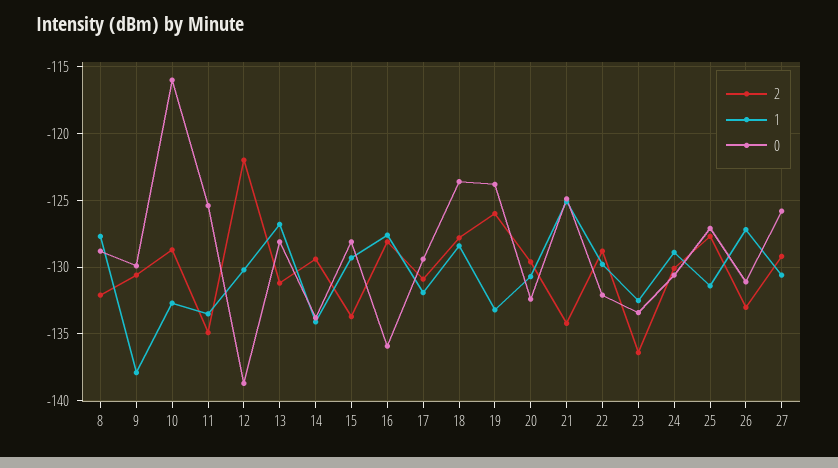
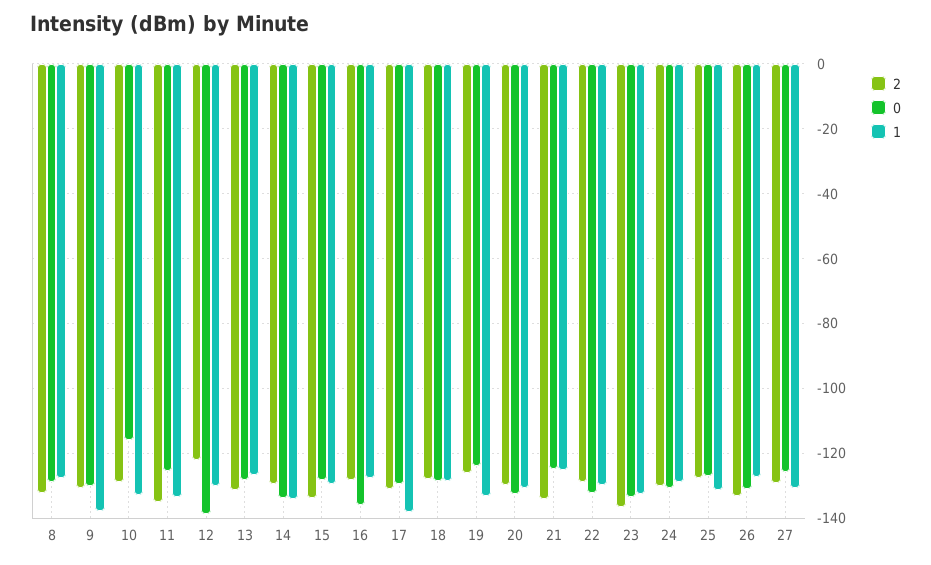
  {
    "2": {
      "8": -132,
      "9": -130.5,
      "10": -128.5,
      "11": -135,
      "12": -122,
      "13": -131,
      "14": -129.5,
      "15": -133.5,
      "16": -128,
      "17": -131,
      "18": -128,
      "19": -126,
      "20": -129.5,
      "21": -134,
      "22": -129,
      "23": -136.5,
      "24": -130,
      "25": -127.5,
      "26": -133,
      "27": -129
    },
    "1": {
      "8": -127.5,
      "9": -138,
      "10": -132.5,
      "11": -133.5,
      "12": -130,
      "13": -127,
      "14": -134,
      "15": -129.5,
      "16": -127.5,
-     "17": -132,
+     "17": -138,
      "18": -128.5,
      "19": -133,
      "20": -130.5,
      "21": -125,
      "22": -130,
      "23": -132.5,
      "24": -129,
      "25": -131.5,
      "26": -127,
      "27": -130.5
    },
    "0": {
      "8": -129,
      "9": -130,
      "10": -116,
      "11": -125.5,
      "12": -138.5,
      "13": -128,
      "14": -134,
      "15": -128,
      "16": -136,
      "17": -129.5,
-     "18": -123.5,
+     "18": -128,
      "19": -124,
      "20": -132.5,
      "21": -125,
      "22": -132,
      "23": -133.5,
      "24": -130.5,
      "25": -127,
      "26": -131,
      "27": -126
    }
  }

